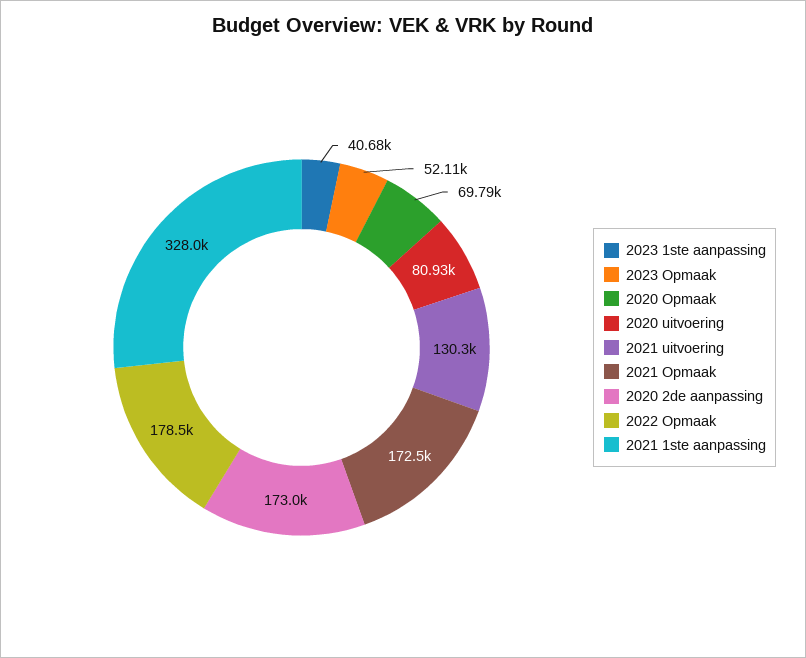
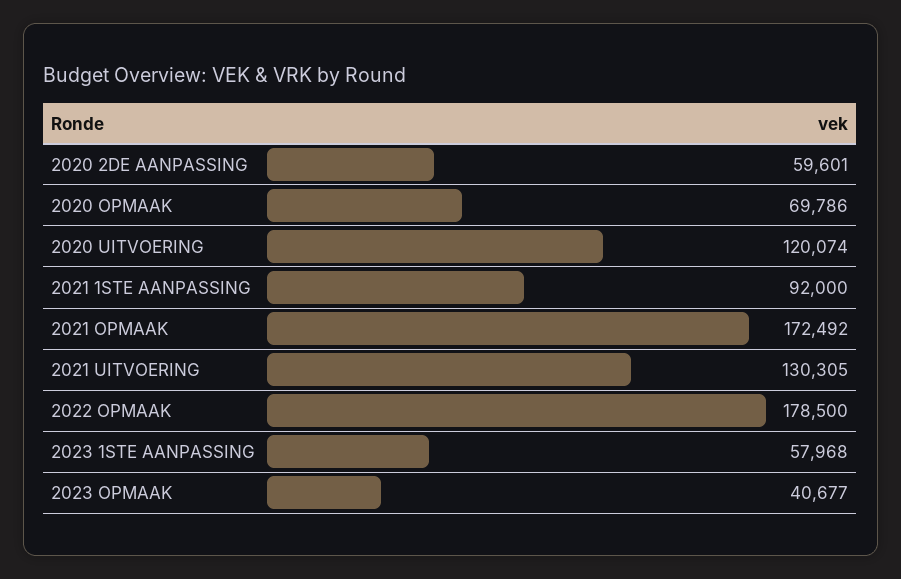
  {
-   "2023 1ste aanpassing": 40680,
+   "2023 1ste aanpassing": 57968,
-   "2023 Opmaak": 52110,
+   "2023 Opmaak": 40677,
    "2020 Opmaak": 69786,
-   "2020 uitvoering": 80930,
+   "2020 uitvoering": 120074,
    "2021 uitvoering": 130305,
    "2021 Opmaak": 172492,
-   "2020 2de aanpassing": 173000,
+   "2020 2de aanpassing": 59601,
    "2022 Opmaak": 178500,
-   "2021 1ste aanpassing": 328000
+   "2021 1ste aanpassing": 92000
  }

